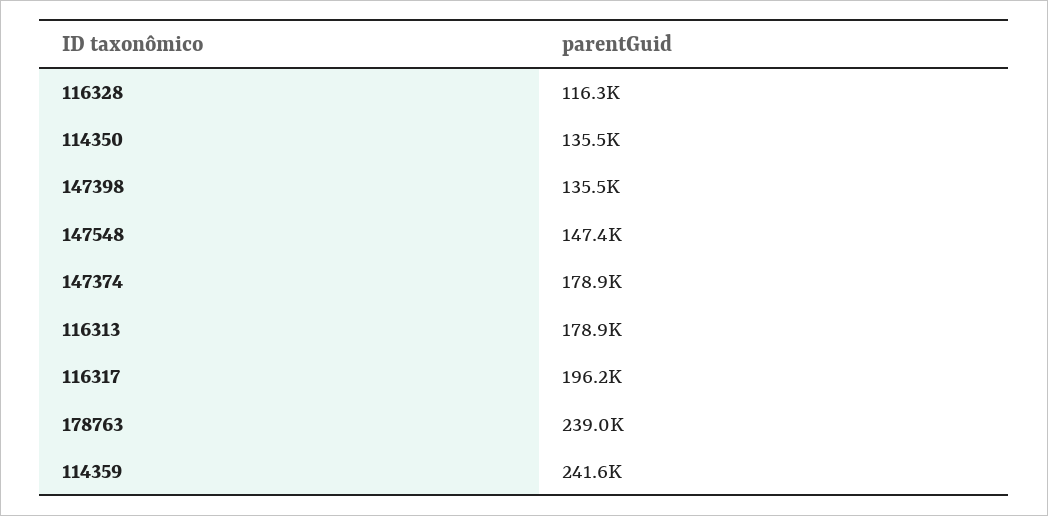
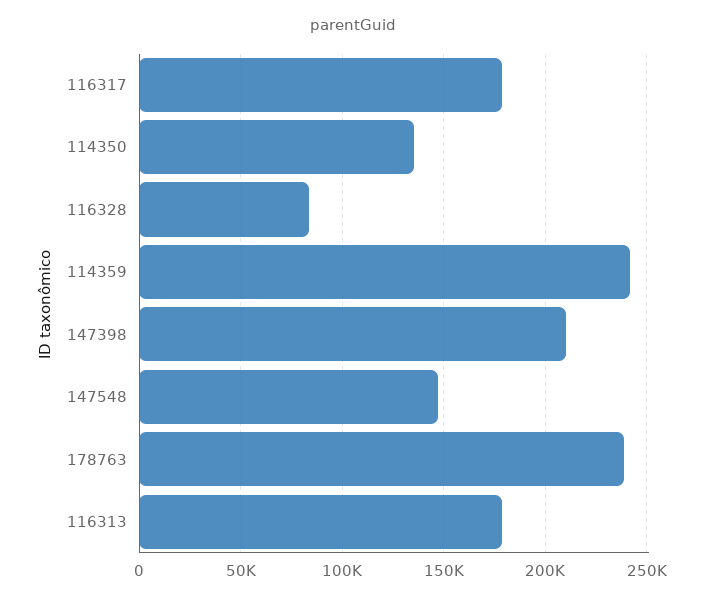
  {
-   "116328": 116300,
+   "116328": 85000,
    "114350": 135500,
-   "147398": 135500,
+   "147398": 210000,
    "147548": 147400,
-   "147374": 178900,
    "116313": 178900,
-   "116317": 196200,
+   "116317": 180000,
    "178763": 239000,
    "114359": 241600
  }

